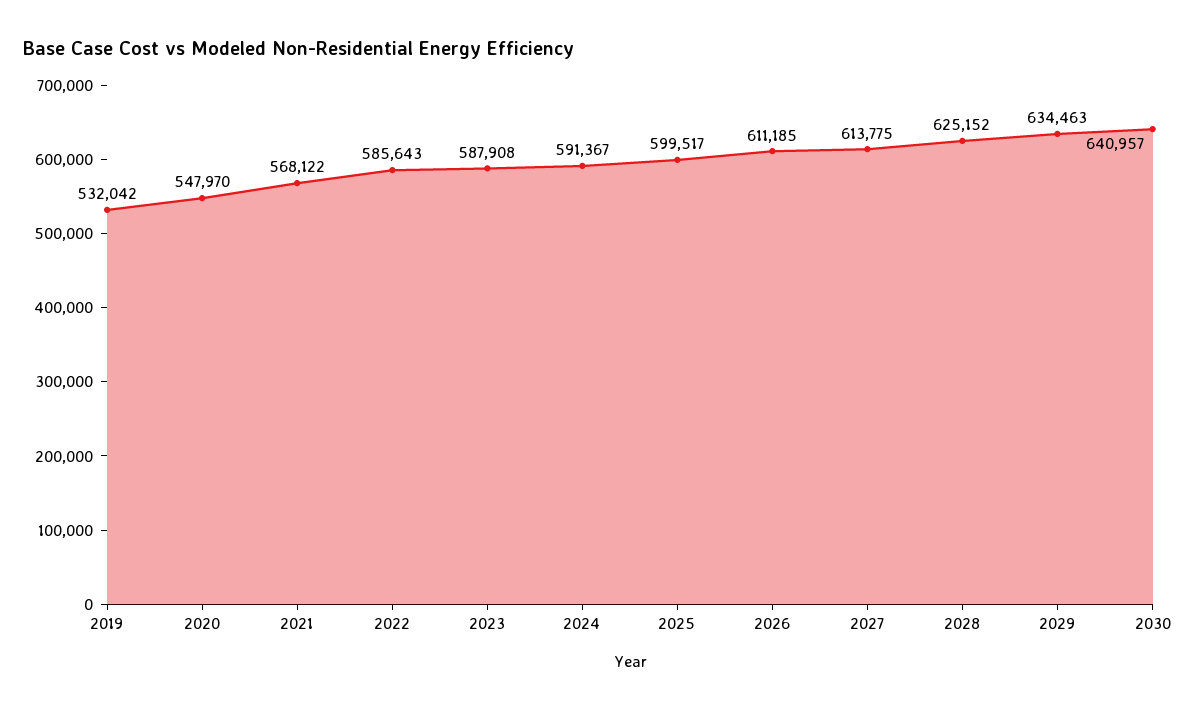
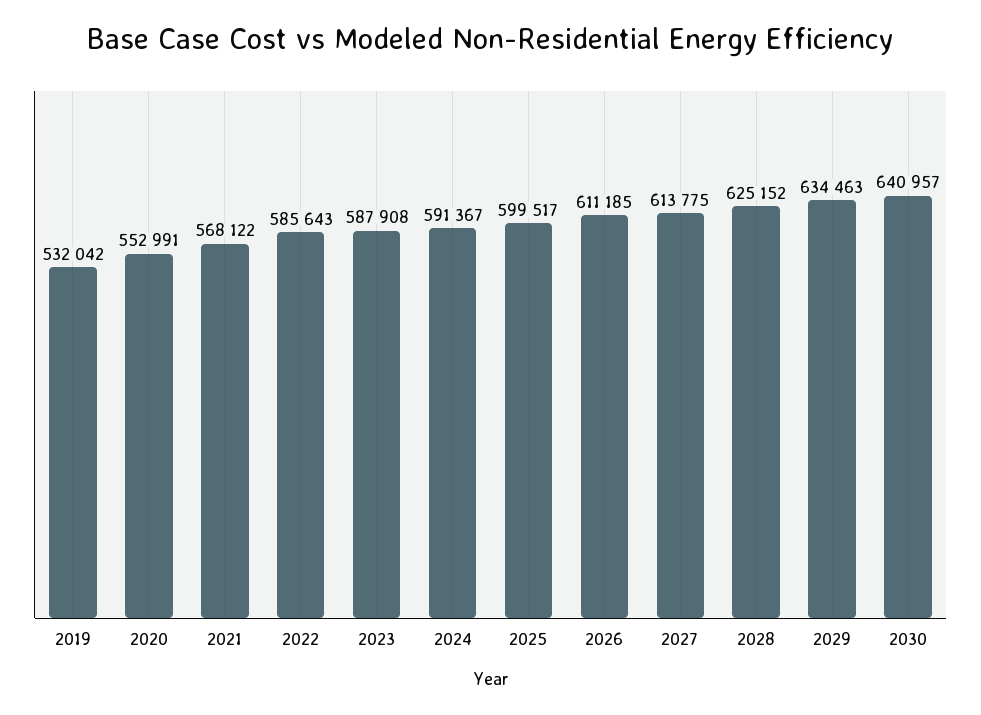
  {
    "2019": 532042,
-   "2020": 547970,
+   "2020": 552991,
    "2021": 568122,
    "2022": 585643,
    "2023": 587908,
    "2024": 591367,
    "2025": 599517,
    "2026": 611185,
    "2027": 613775,
    "2028": 625152,
    "2029": 634463,
    "2030": 640957
  }

